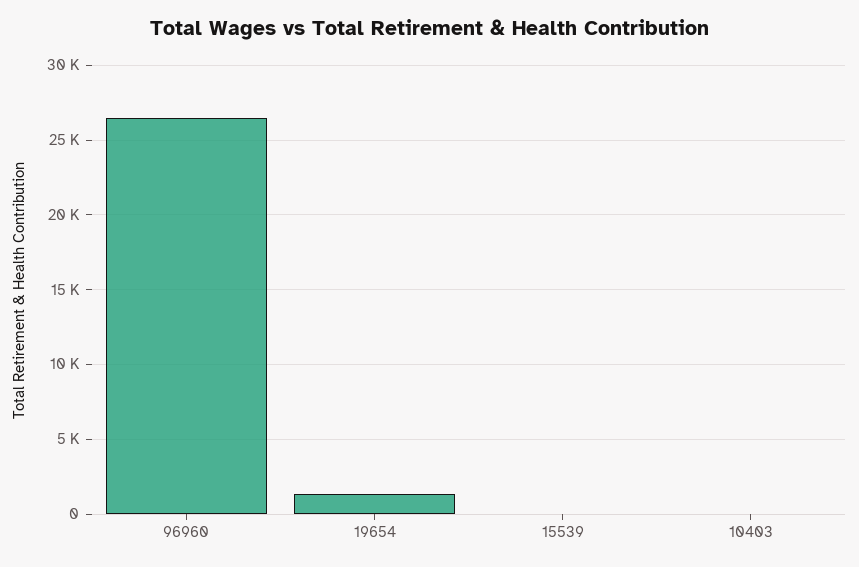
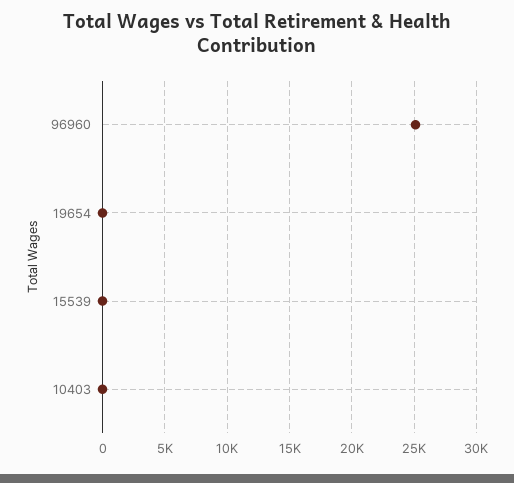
  {
-   "96960": 26500,
+   "96960": 25000,
-   "19654": 1500,
+   "19654": 0,
    "15539": 0,
    "10403": 0
  }

